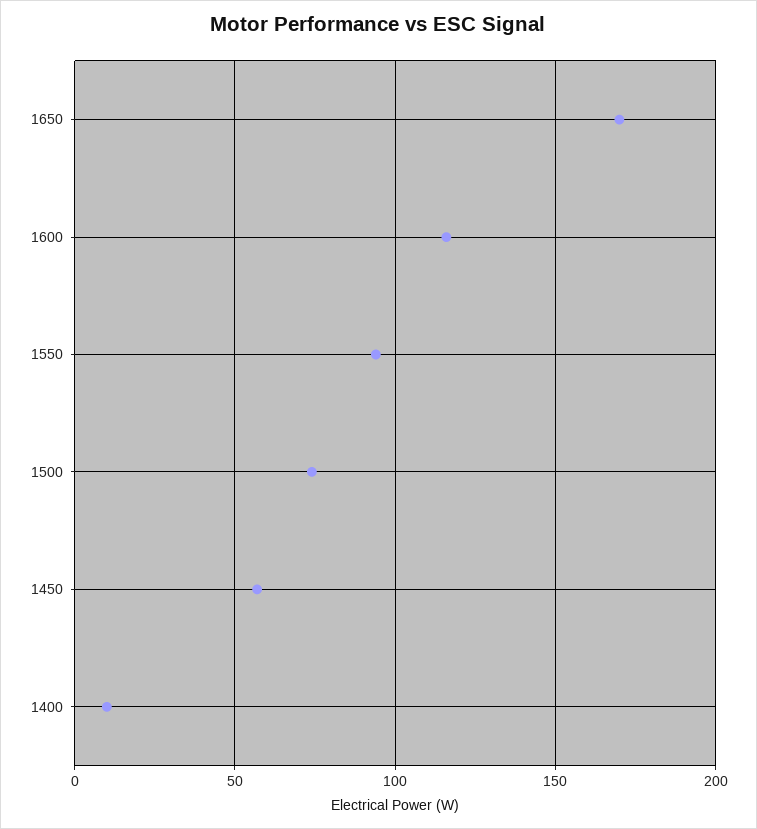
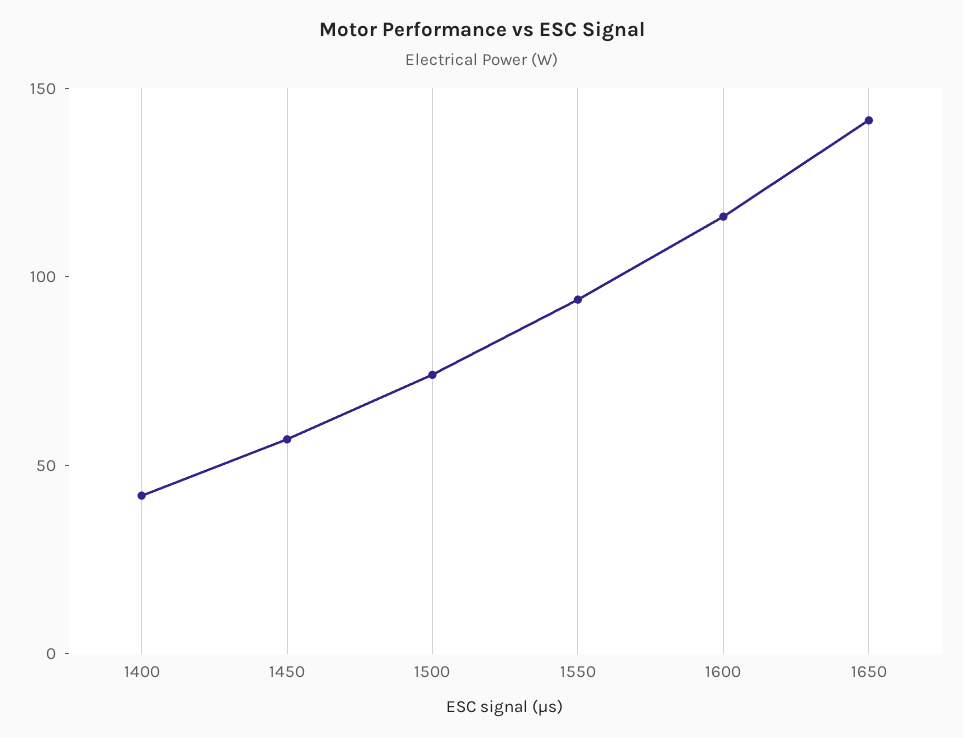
  {
-   "1650": 170,
+   "1650": 140,
    "1600": 115,
    "1550": 95,
    "1500": 75,
    "1450": 55,
-   "1400": 10
+   "1400": 40
  }

